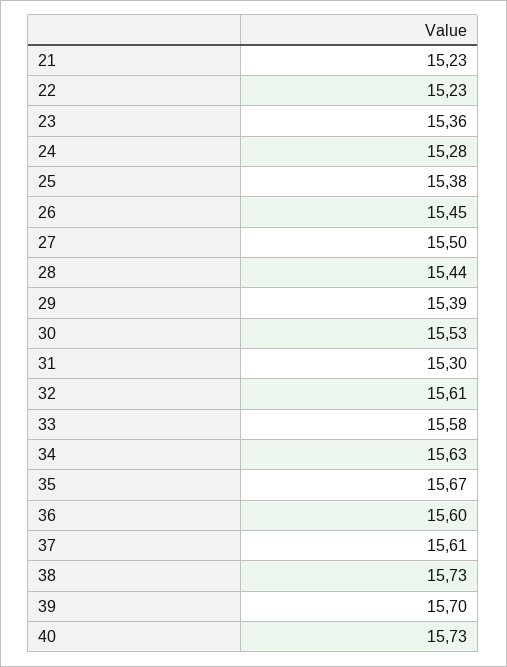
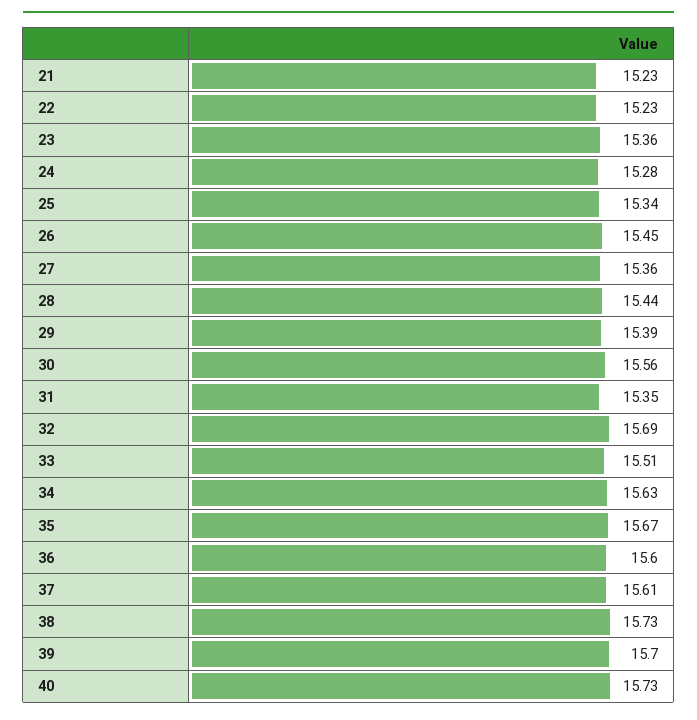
  {
    "21": 15.23,
    "22": 15.23,
    "23": 15.36,
    "24": 15.28,
-   "25": 15.38,
+   "25": 15.34,
    "26": 15.45,
-   "27": 15.5,
+   "27": 15.36,
    "28": 15.44,
    "29": 15.39,
-   "30": 15.53,
+   "30": 15.56,
-   "31": 15.3,
+   "31": 15.35,
-   "32": 15.61,
+   "32": 15.69,
-   "33": 15.58,
+   "33": 15.51,
    "34": 15.63,
    "35": 15.67,
    "36": 15.6,
    "37": 15.61,
    "38": 15.73,
    "39": 15.7,
    "40": 15.73
  }

